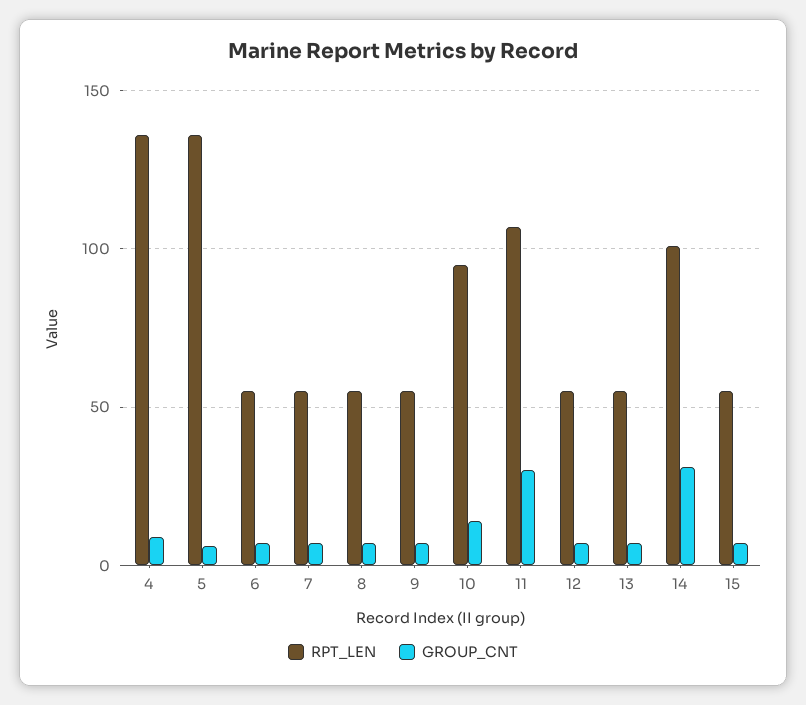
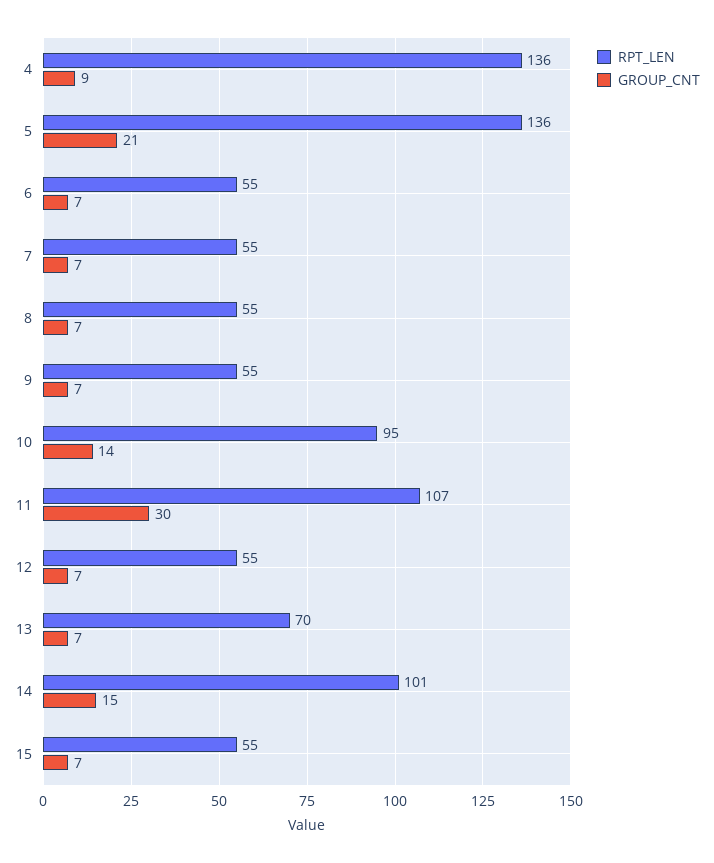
  {
    "RPT_LEN": {
      "4": 136,
      "5": 136,
      "6": 55,
      "7": 55,
      "8": 55,
      "9": 55,
      "10": 95,
      "11": 107,
      "12": 55,
-     "13": 55,
+     "13": 70,
      "14": 101,
      "15": 55
    },
    "GROUP_CNT": {
      "4": 9,
-     "5": 5,
+     "5": 21,
      "6": 7,
      "7": 7,
      "8": 7,
      "9": 7,
      "10": 14,
      "11": 30,
      "12": 7,
      "13": 7,
-     "14": 30,
+     "14": 15,
      "15": 7
    }
  }

